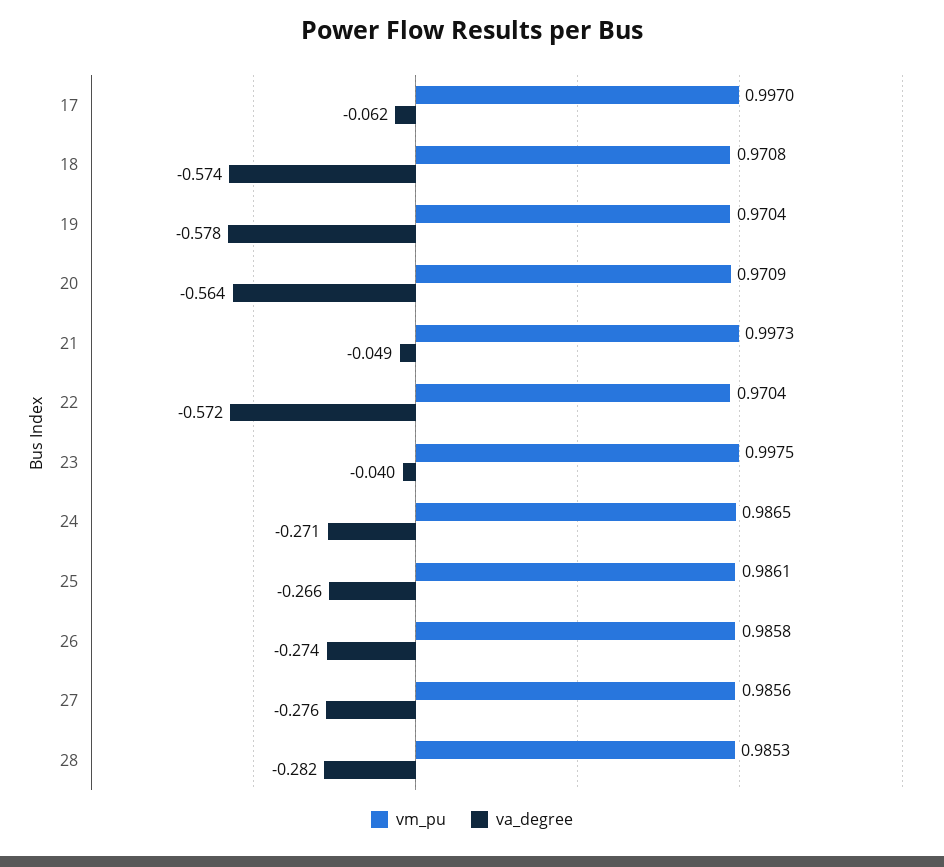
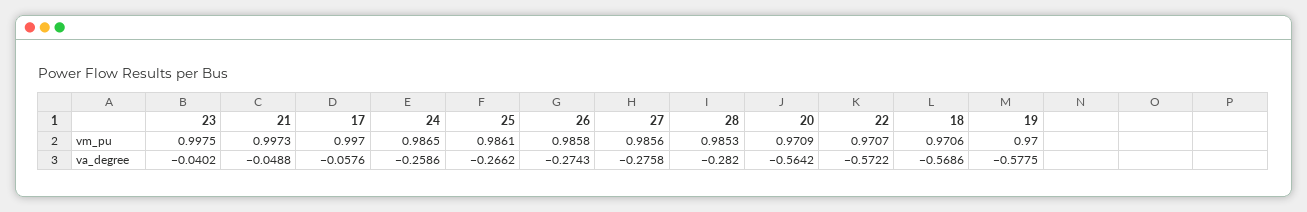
  {
    "vm_pu": {
      "17": 0.997,
-     "18": 0.9708,
+     "18": 0.9706,
-     "19": 0.9704,
+     "19": 0.97,
      "20": 0.9709,
      "21": 0.9973,
-     "22": 0.9704,
+     "22": 0.9707,
      "23": 0.9975,
      "24": 0.9865,
      "25": 0.9861,
      "26": 0.9858,
      "27": 0.9856,
      "28": 0.9853
    },
    "va_degree": {
-     "17": -0.062,
+     "17": -0.0576,
-     "18": -0.574,
+     "18": -0.5686,
      "19": -0.5775,
      "20": -0.5642,
      "21": -0.0488,
      "22": -0.5722,
      "23": -0.0402,
-     "24": -0.271,
+     "24": -0.2586,
      "25": -0.2662,
      "26": -0.2743,
      "27": -0.2758,
      "28": -0.282
    }
  }

